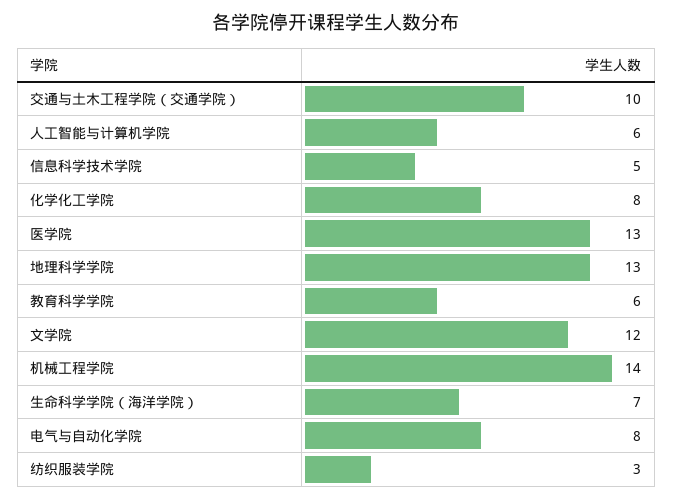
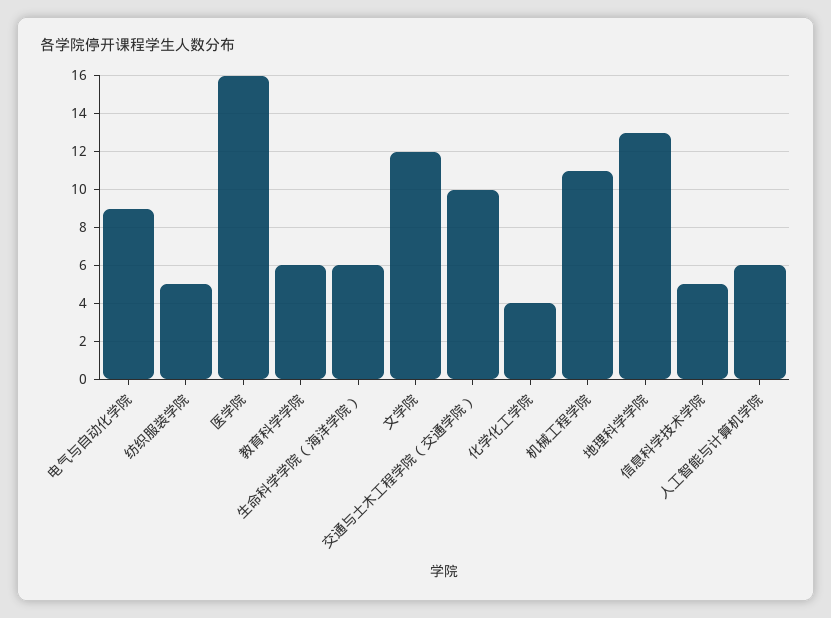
  {
    "交通与土木工程学院（交通学院）": 10,
    "人工智能与计算机学院": 6,
    "信息科学技术学院": 5,
-   "化学化工学院": 8,
+   "化学化工学院": 4,
-   "医学院": 13,
+   "医学院": 16,
    "地理科学学院": 13,
    "教育科学学院": 6,
    "文学院": 12,
-   "机械工程学院": 14,
+   "机械工程学院": 11,
-   "生命科学学院（海洋学院）": 7,
+   "生命科学学院（海洋学院）": 6,
-   "电气与自动化学院": 8,
+   "电气与自动化学院": 9,
-   "纺织服装学院": 3
+   "纺织服装学院": 5
  }

